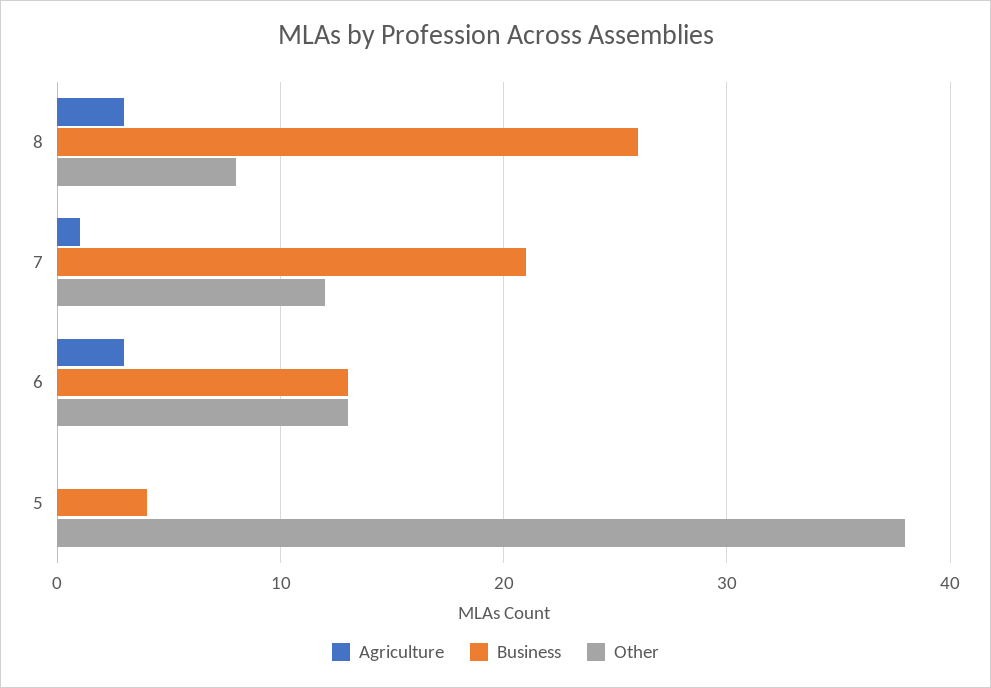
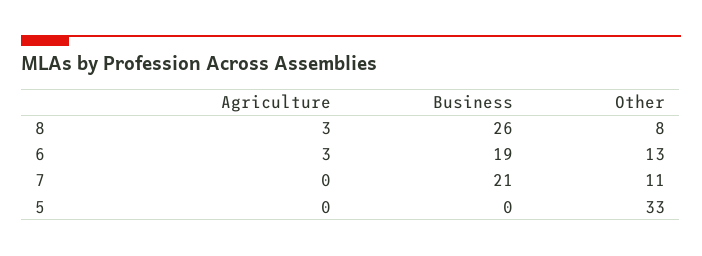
  {
    "Agriculture": {
      "8": 3,
-     "7": 1,
+     "7": 0,
      "6": 3,
      "5": 0
    },
    "Business": {
      "8": 26,
      "7": 21,
-     "6": 13,
+     "6": 19,
-     "5": 4
+     "5": 0
    },
    "Other": {
      "8": 8,
-     "7": 12,
+     "7": 11,
      "6": 13,
-     "5": 38
+     "5": 33
    }
  }

